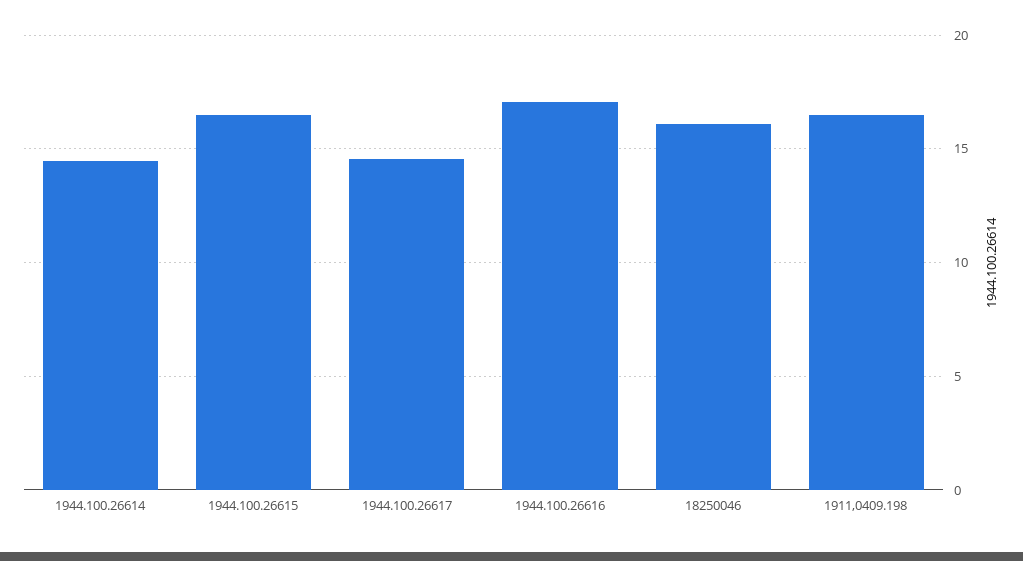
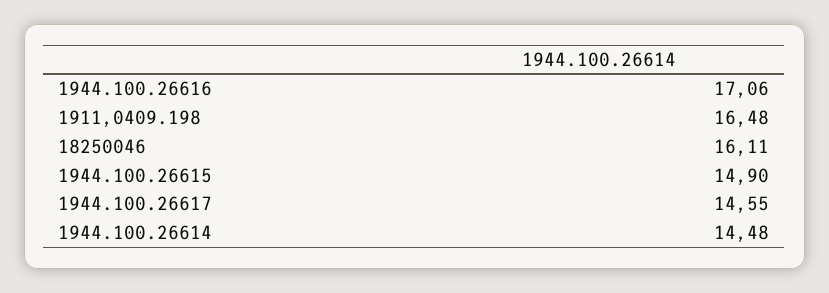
  {
    "1944.100.26614": 14.48,
-   "1944.100.26615": 16.5,
+   "1944.100.26615": 14.9,
    "1944.100.26617": 14.55,
    "1944.100.26616": 17.06,
    "18250046": 16.11,
    "1911,0409.198": 16.48
  }

